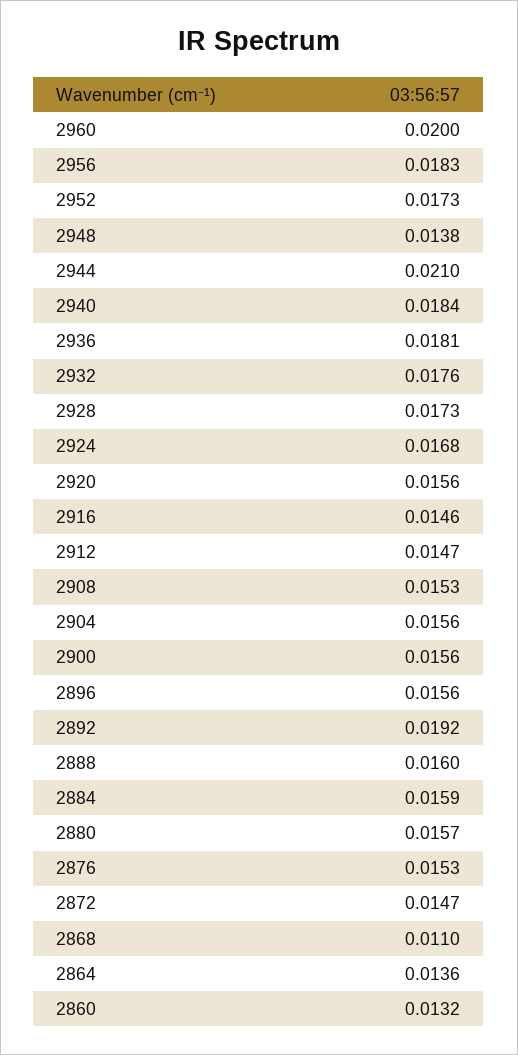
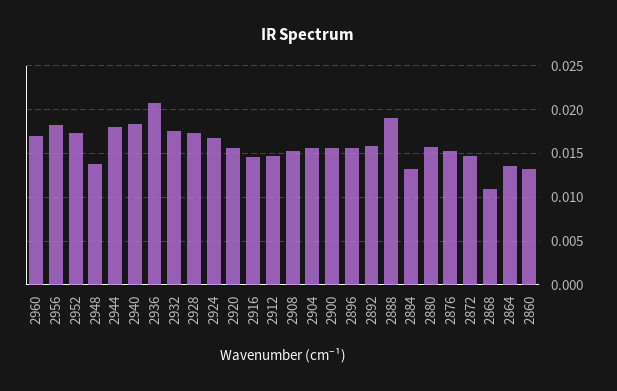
  {
-   "2960": 0.02,
+   "2960": 0.017,
    "2956": 0.0183,
    "2952": 0.0173,
    "2948": 0.0138,
-   "2944": 0.021,
+   "2944": 0.018,
    "2940": 0.0184,
-   "2936": 0.0181,
+   "2936": 0.021,
    "2932": 0.0176,
    "2928": 0.0173,
    "2924": 0.0168,
    "2920": 0.0156,
    "2916": 0.0146,
    "2912": 0.0147,
    "2908": 0.0153,
    "2904": 0.0156,
    "2900": 0.0156,
    "2896": 0.0156,
-   "2892": 0.0192,
+   "2892": 0.016,
-   "2888": 0.016,
+   "2888": 0.019,
-   "2884": 0.0159,
+   "2884": 0.013,
    "2880": 0.0157,
    "2876": 0.0153,
    "2872": 0.0147,
    "2868": 0.011,
    "2864": 0.0136,
    "2860": 0.0132
  }

